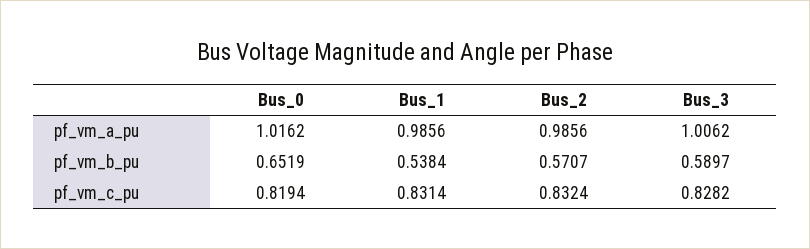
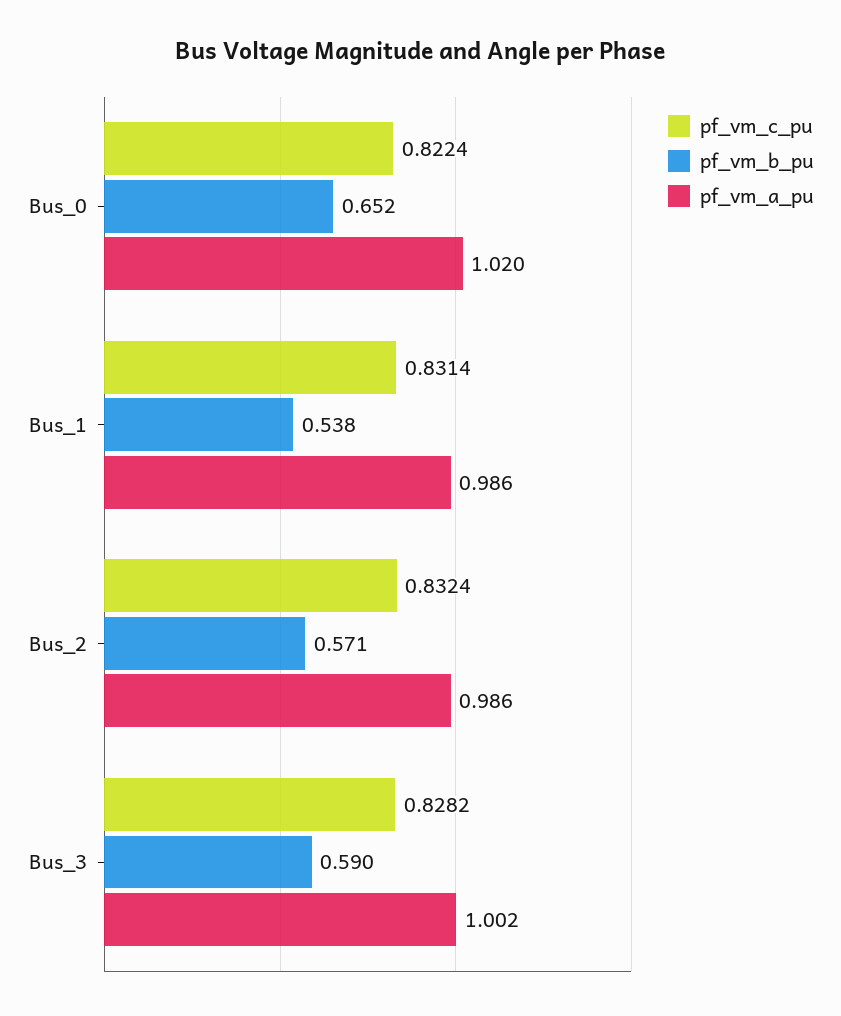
  {
    "pf_vm_a_pu": {
-     "Bus_0": 1.0162,
+     "Bus_0": 1.02,
      "Bus_1": 0.9856,
      "Bus_2": 0.9856,
-     "Bus_3": 1.0062
+     "Bus_3": 1.002
    },
    "pf_vm_b_pu": {
      "Bus_0": 0.6519,
      "Bus_1": 0.5384,
      "Bus_2": 0.5707,
      "Bus_3": 0.5897
    },
    "pf_vm_c_pu": {
-     "Bus_0": 0.8194,
+     "Bus_0": 0.8224,
      "Bus_1": 0.8314,
      "Bus_2": 0.8324,
      "Bus_3": 0.8282
    }
  }

